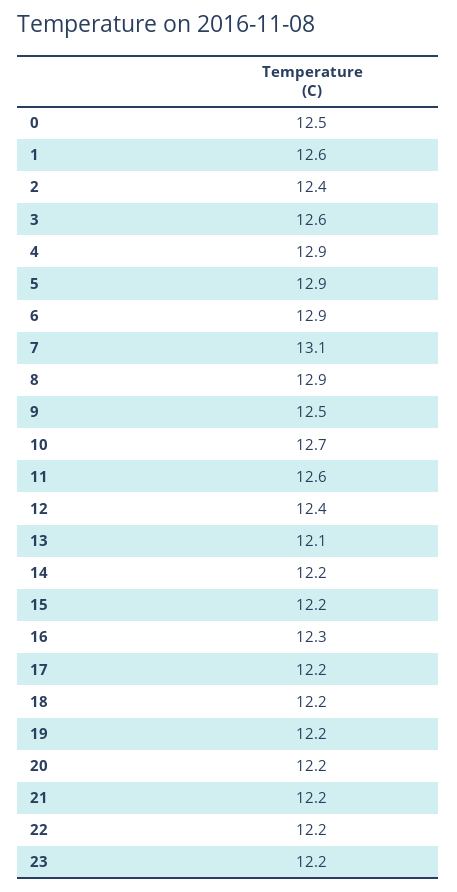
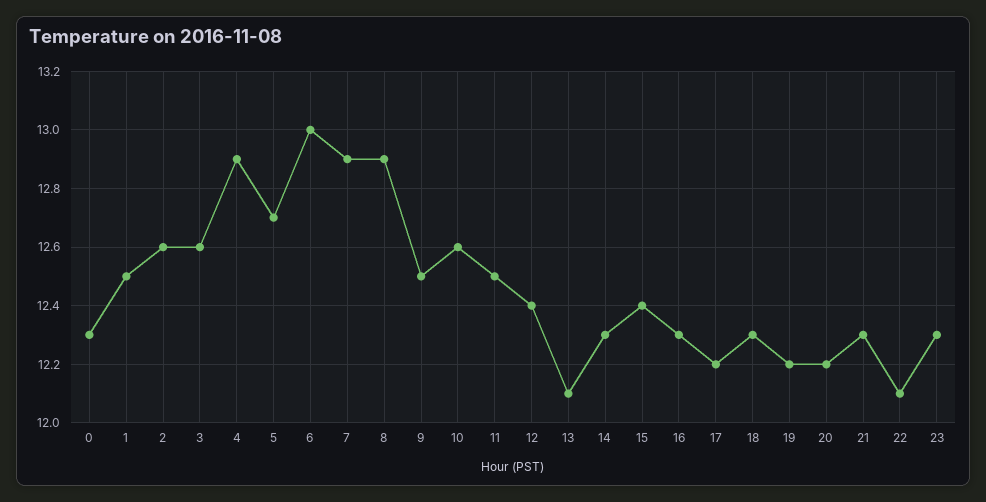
  {
-   "0": 12.5,
+   "0": 12.3,
-   "1": 12.6,
+   "1": 12.5,
-   "2": 12.4,
+   "2": 12.6,
    "3": 12.6,
    "4": 12.9,
-   "5": 12.9,
+   "5": 12.7,
-   "6": 12.9,
+   "6": 13,
-   "7": 13.1,
+   "7": 12.9,
    "8": 12.9,
    "9": 12.5,
-   "10": 12.7,
+   "10": 12.6,
-   "11": 12.6,
+   "11": 12.5,
    "12": 12.4,
    "13": 12.1,
-   "14": 12.2,
+   "14": 12.3,
-   "15": 12.2,
+   "15": 12.4,
    "16": 12.3,
    "17": 12.2,
-   "18": 12.2,
+   "18": 12.3,
    "19": 12.2,
    "20": 12.2,
-   "21": 12.2,
+   "21": 12.3,
-   "22": 12.2,
+   "22": 12.1,
-   "23": 12.2
+   "23": 12.3
  }

